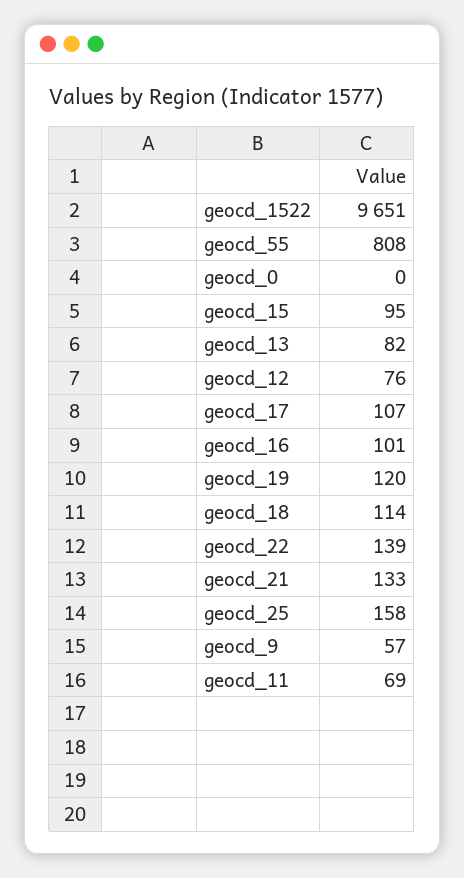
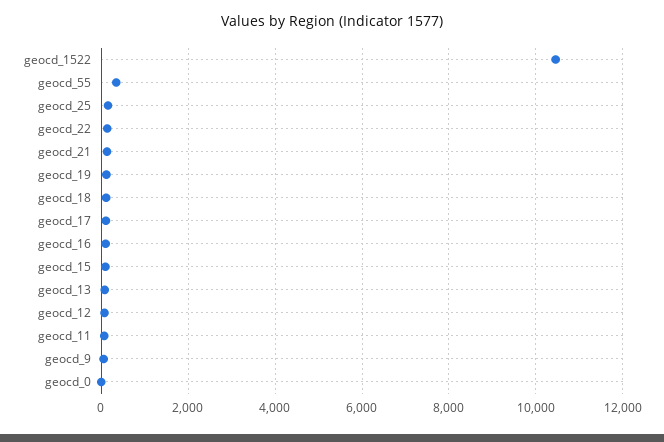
  {
-   "geocd_1522": 9651,
+   "geocd_1522": 10400,
-   "geocd_55": 808,
+   "geocd_55": 400,
    "geocd_0": 0,
    "geocd_15": 95,
    "geocd_13": 82,
    "geocd_12": 76,
    "geocd_17": 107,
    "geocd_16": 101,
    "geocd_19": 120,
    "geocd_18": 114,
    "geocd_22": 139,
    "geocd_21": 133,
    "geocd_25": 158,
    "geocd_9": 57,
    "geocd_11": 69
  }

